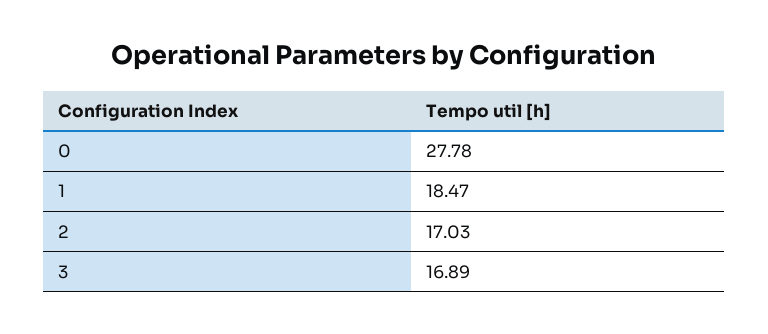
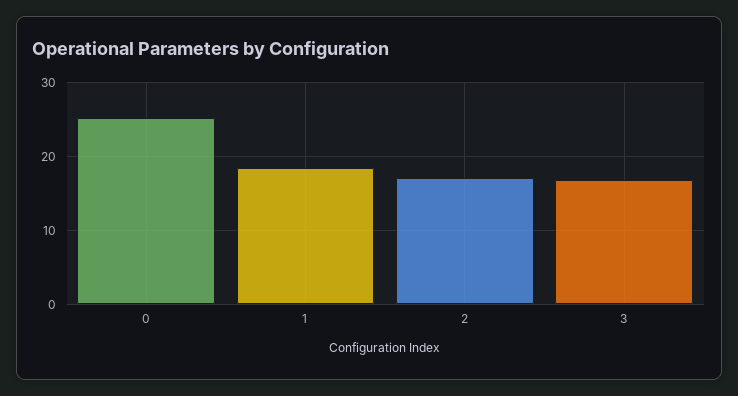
  {
-   "0": 27.78,
+   "0": 25,
    "1": 18.47,
    "2": 17.03,
    "3": 16.89
  }

